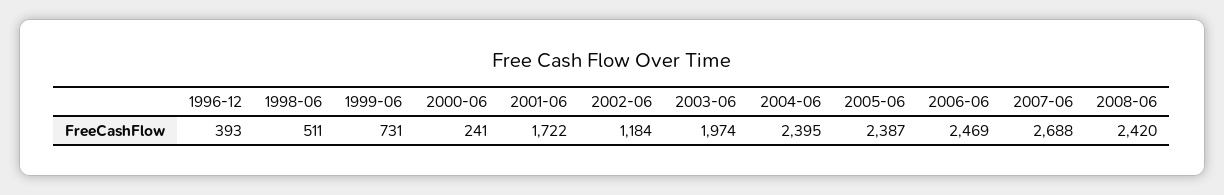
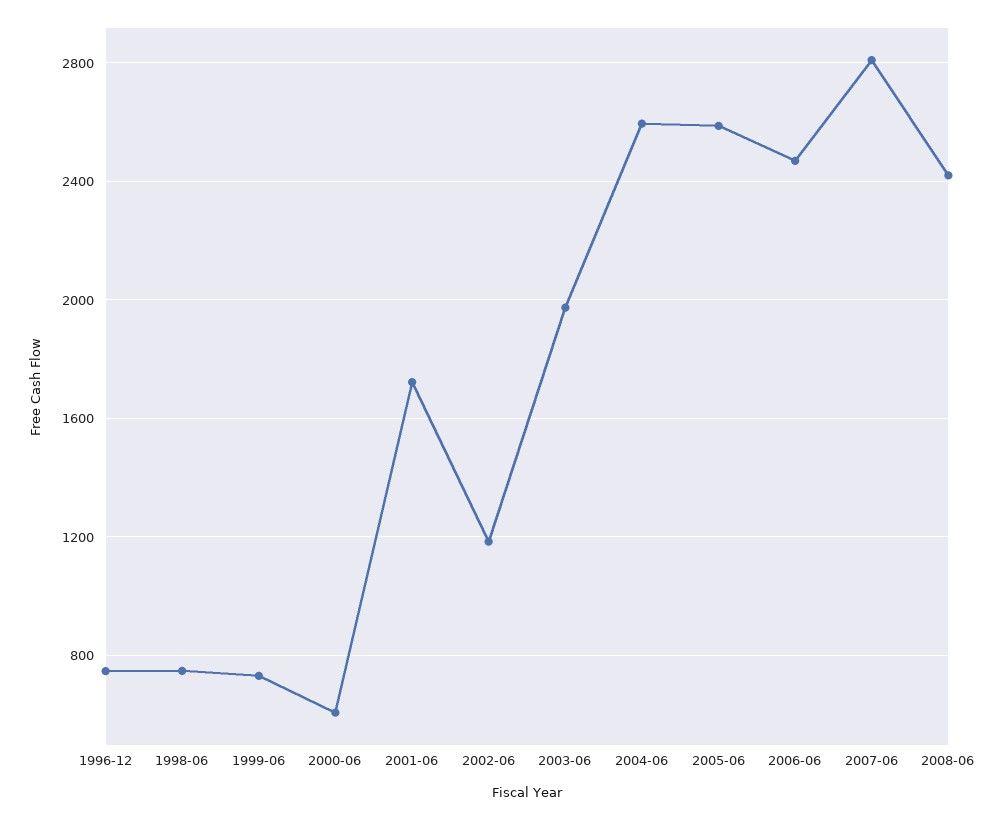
  {
-   "1996-12": 393,
+   "1996-12": 750,
-   "1998-06": 511,
+   "1998-06": 750,
    "1999-06": 731,
-   "2000-06": 241,
+   "2000-06": 600,
    "2001-06": 1722,
    "2002-06": 1184,
    "2003-06": 1974,
-   "2004-06": 2395,
+   "2004-06": 2600,
-   "2005-06": 2387,
+   "2005-06": 2600,
    "2006-06": 2469,
-   "2007-06": 2688,
+   "2007-06": 2800,
    "2008-06": 2420
  }

